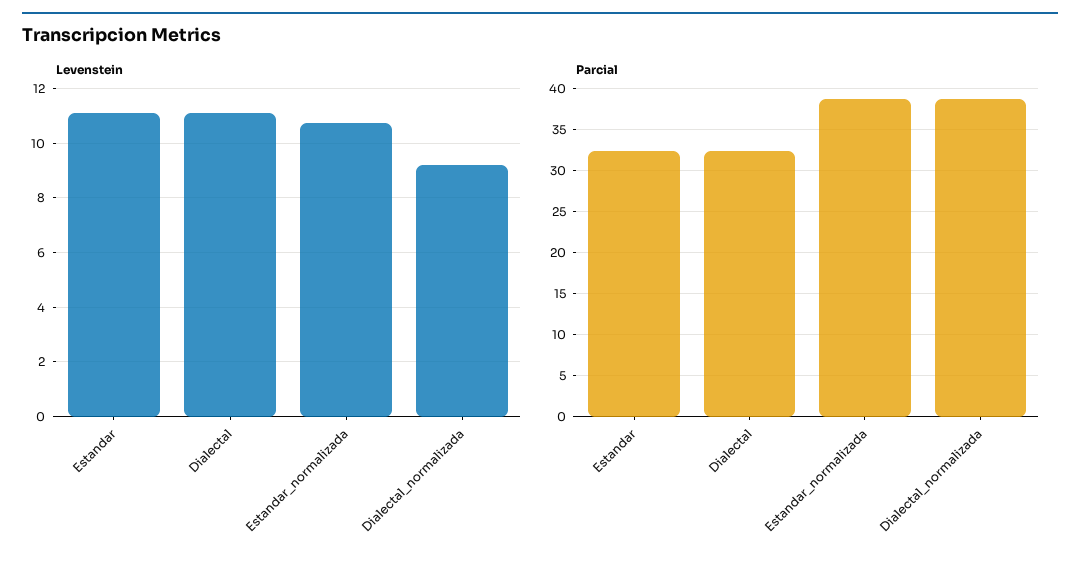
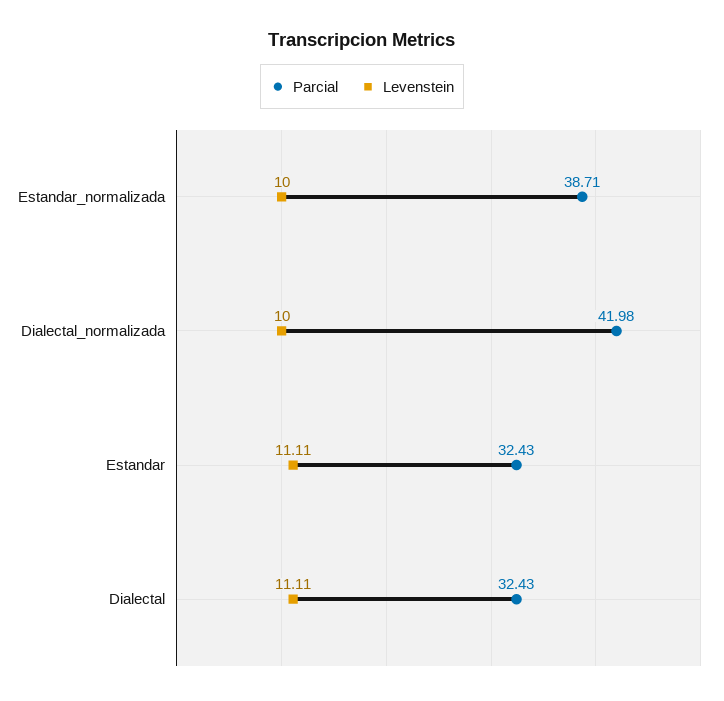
  {
    "Levenstein": {
      "Estandar": 11.11,
      "Dialectal": 11.11,
-     "Estandar_normalizada": 10.75,
+     "Estandar_normalizada": 10,
-     "Dialectal_normalizada": 9.25
+     "Dialectal_normalizada": 10
    },
    "Parcial": {
      "Estandar": 32.43,
      "Dialectal": 32.43,
      "Estandar_normalizada": 38.71,
-     "Dialectal_normalizada": 39
+     "Dialectal_normalizada": 41.98
    }
  }

